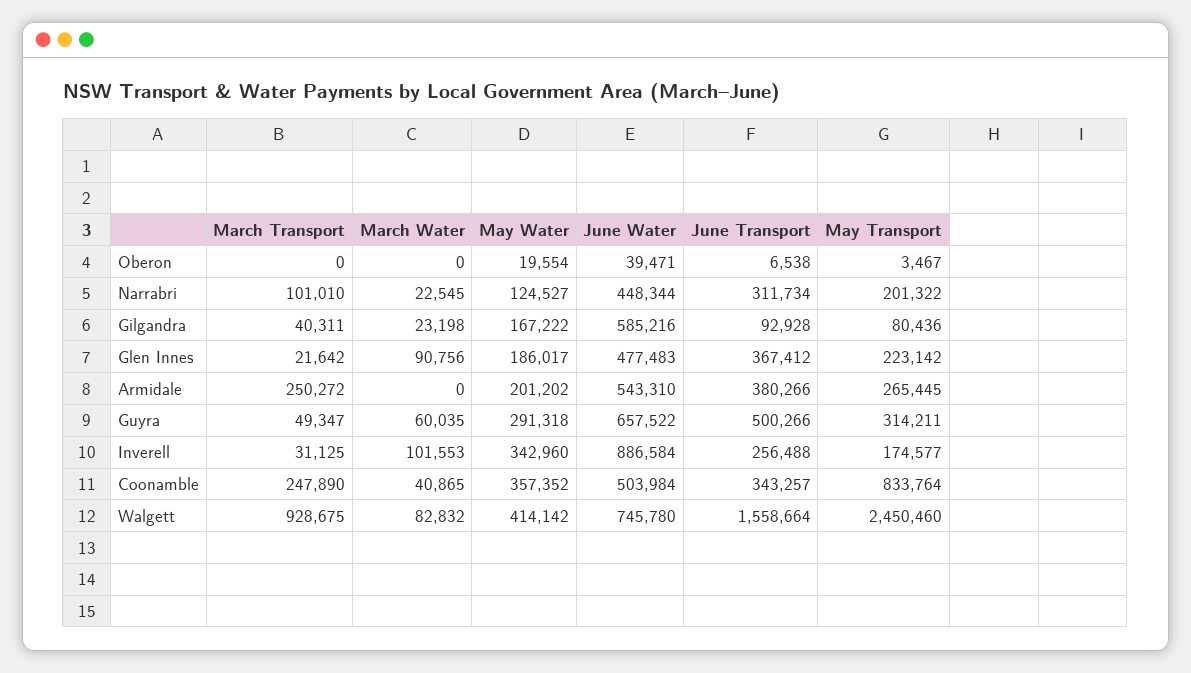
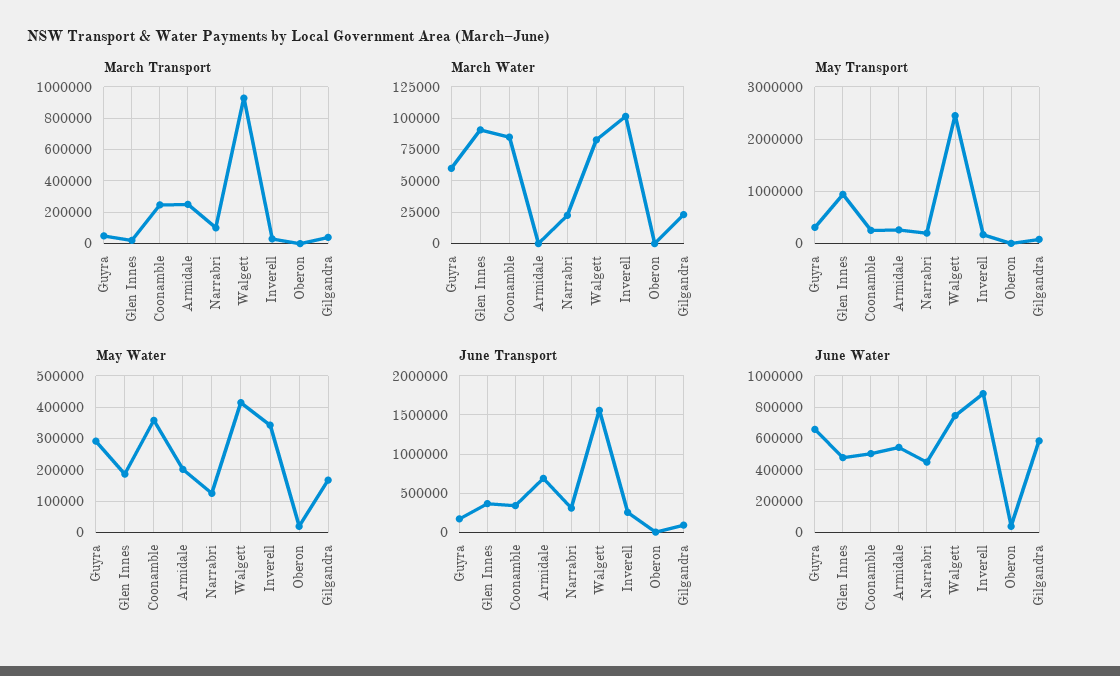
  {
    "March Transport": {
      "Oberon": 0,
      "Narrabri": 101010,
      "Gilgandra": 40311,
      "Glen Innes": 21642,
      "Armidale": 250272,
      "Guyra": 49347,
      "Inverell": 31125,
      "Coonamble": 247890,
      "Walgett": 928675
    },
    "March Water": {
      "Oberon": 0,
      "Narrabri": 22545,
      "Gilgandra": 23198,
      "Glen Innes": 90756,
      "Armidale": 0,
      "Guyra": 60035,
      "Inverell": 101553,
-     "Coonamble": 40865,
+     "Coonamble": 85000,
      "Walgett": 82832
    },
    "May Water": {
      "Oberon": 19554,
      "Narrabri": 124527,
      "Gilgandra": 167222,
      "Glen Innes": 186017,
      "Armidale": 201202,
      "Guyra": 291318,
      "Inverell": 342960,
      "Coonamble": 357352,
      "Walgett": 414142
    },
    "June Water": {
      "Oberon": 39471,
      "Narrabri": 448344,
      "Gilgandra": 585216,
      "Glen Innes": 477483,
      "Armidale": 543310,
      "Guyra": 657522,
      "Inverell": 886584,
      "Coonamble": 503984,
      "Walgett": 745780
    },
    "June Transport": {
      "Oberon": 6538,
      "Narrabri": 311734,
      "Gilgandra": 92928,
      "Glen Innes": 367412,
-     "Armidale": 380266,
+     "Armidale": 700000,
-     "Guyra": 500266,
+     "Guyra": 200000,
      "Inverell": 256488,
      "Coonamble": 343257,
      "Walgett": 1558664
    },
    "May Transport": {
      "Oberon": 3467,
      "Narrabri": 201322,
      "Gilgandra": 80436,
-     "Glen Innes": 223142,
+     "Glen Innes": 1000000,
      "Armidale": 265445,
      "Guyra": 314211,
      "Inverell": 174577,
-     "Coonamble": 833764,
+     "Coonamble": 200000,
      "Walgett": 2450460
    }
  }

